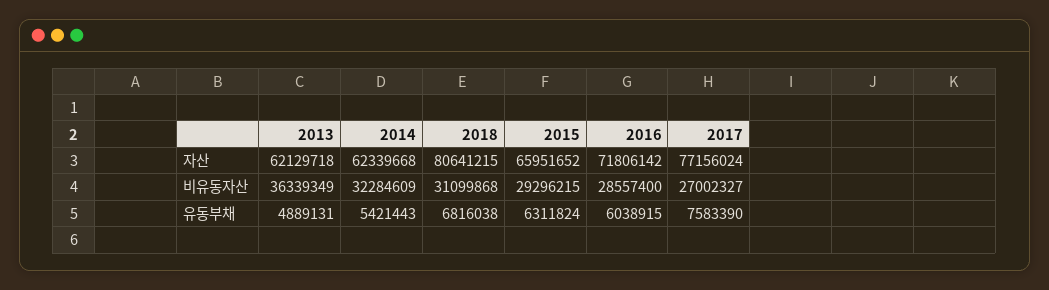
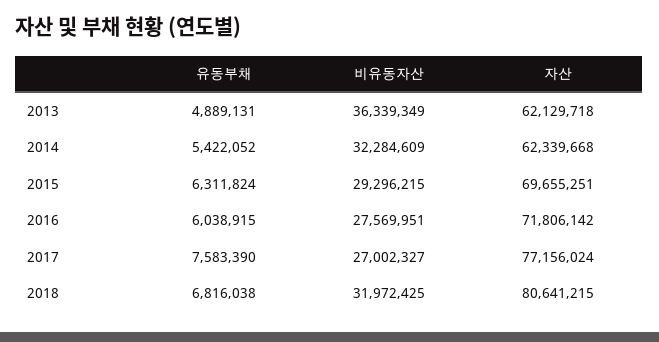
  {
    "2013": {
      "자산": 62129718,
      "비유동자산": 36339349,
      "유동부채": 4889131
    },
    "2014": {
      "자산": 62339668,
      "비유동자산": 32284609,
-     "유동부채": 5421443
+     "유동부채": 5422052
    },
    "2018": {
      "자산": 80641215,
-     "비유동자산": 31099868,
+     "비유동자산": 31972425,
      "유동부채": 6816038
    },
    "2015": {
-     "자산": 65951652,
+     "자산": 69655251,
      "비유동자산": 29296215,
      "유동부채": 6311824
    },
    "2016": {
      "자산": 71806142,
-     "비유동자산": 28557400,
+     "비유동자산": 27569951,
      "유동부채": 6038915
    },
    "2017": {
      "자산": 77156024,
      "비유동자산": 27002327,
      "유동부채": 7583390
    }
  }

